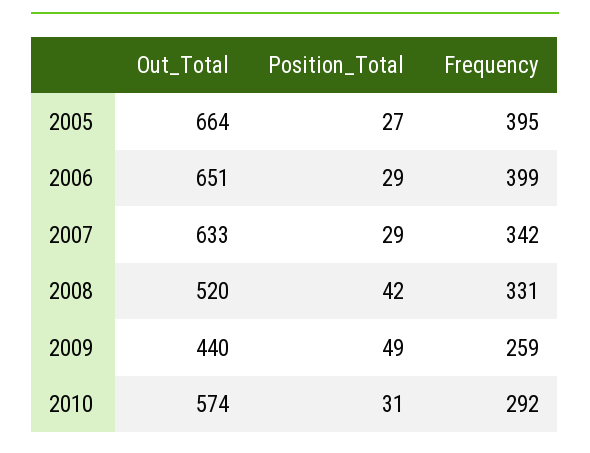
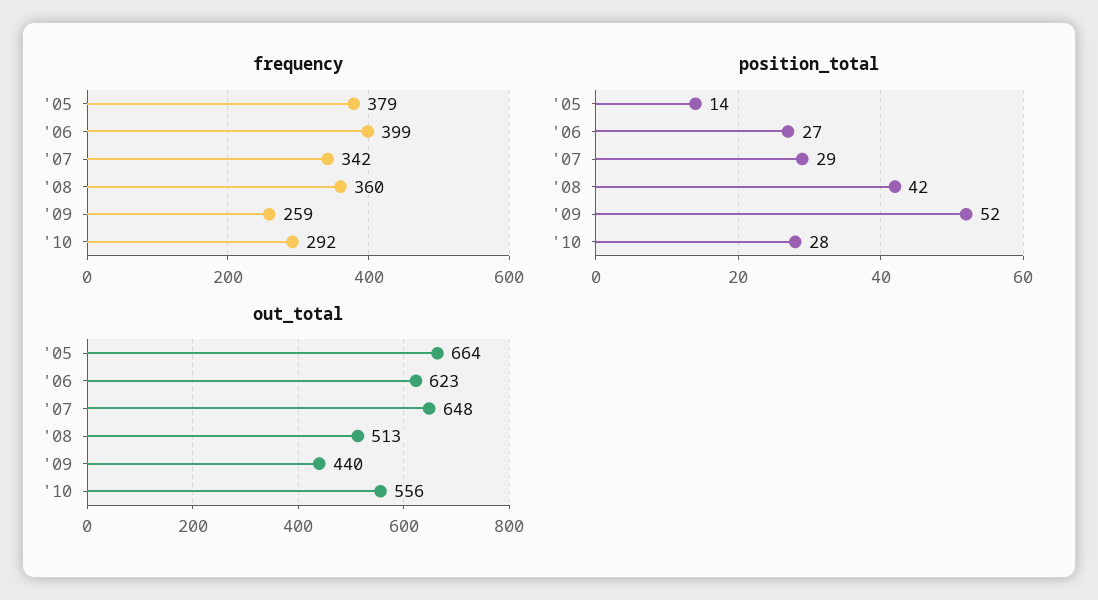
  {
    "Out_Total": {
      "2005": 664,
-     "2006": 651,
+     "2006": 623,
-     "2007": 633,
+     "2007": 648,
-     "2008": 520,
+     "2008": 513,
      "2009": 440,
-     "2010": 574
+     "2010": 556
    },
    "Position_Total": {
-     "2005": 27,
+     "2005": 14,
-     "2006": 29,
+     "2006": 27,
      "2007": 29,
      "2008": 42,
-     "2009": 49,
+     "2009": 52,
-     "2010": 31
+     "2010": 28
    },
    "Frequency": {
-     "2005": 395,
+     "2005": 379,
      "2006": 399,
      "2007": 342,
-     "2008": 331,
+     "2008": 360,
      "2009": 259,
      "2010": 292
    }
  }

